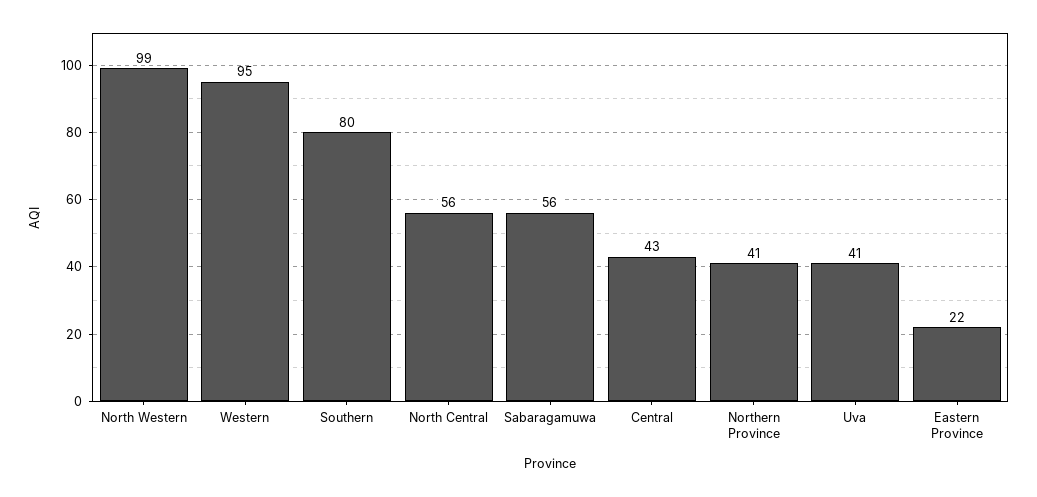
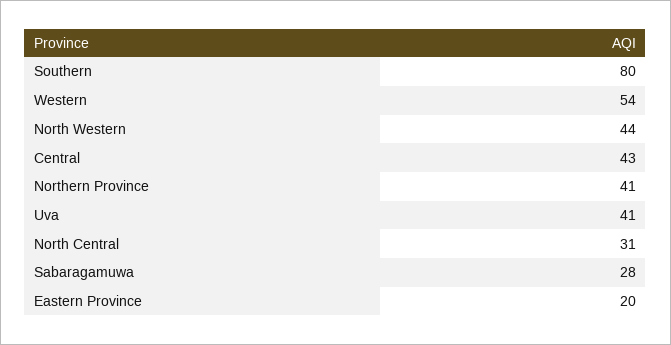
  {
-   "North Western": 99,
+   "North Western": 44,
-   "Western": 95,
+   "Western": 54,
    "Southern": 80,
-   "North Central": 56,
+   "North Central": 31,
-   "Sabaragamuwa": 56,
+   "Sabaragamuwa": 28,
    "Central": 43,
    "Northern Province": 41,
    "Uva": 41,
-   "Eastern Province": 22
+   "Eastern Province": 20
  }

